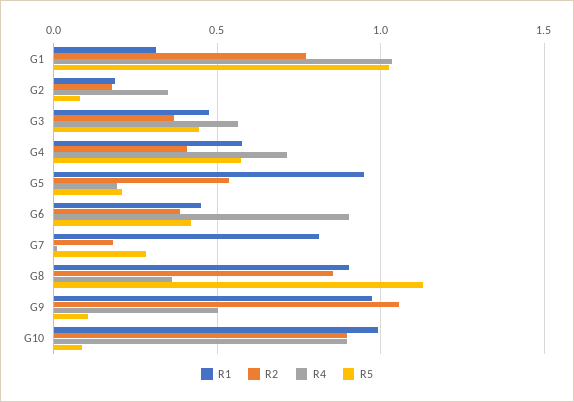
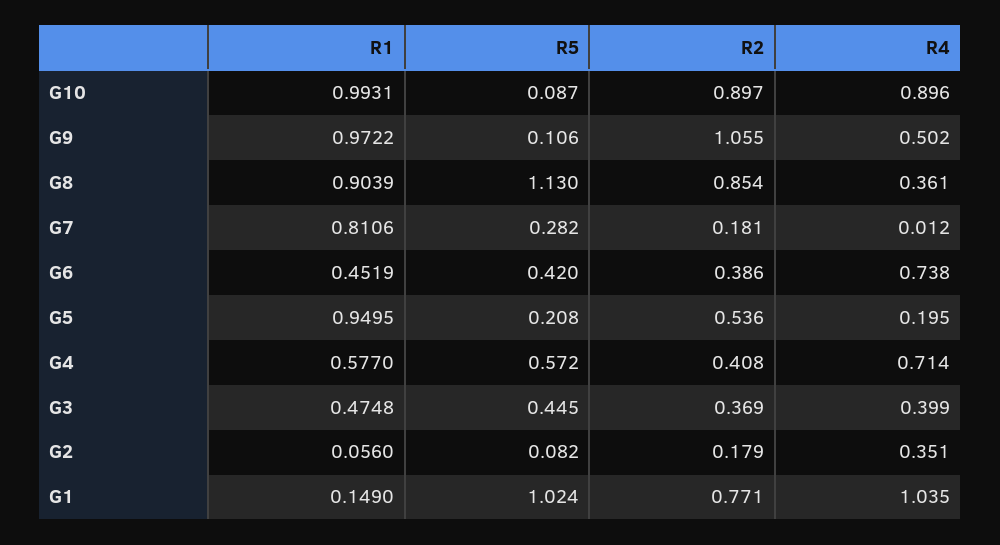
  {
    "R1": {
-     "G1": 0.3,
+     "G1": 0.149,
-     "G2": 0.2,
+     "G2": 0.056,
      "G3": 0.4748,
      "G4": 0.577,
      "G5": 0.9495,
      "G6": 0.4519,
      "G7": 0.8106,
      "G8": 0.9039,
      "G9": 0.9722,
      "G10": 0.9931
    },
    "R2": {
      "G1": 0.771,
      "G2": 0.179,
      "G3": 0.369,
      "G4": 0.408,
      "G5": 0.536,
      "G6": 0.386,
      "G7": 0.181,
      "G8": 0.854,
      "G9": 1.055,
      "G10": 0.897
    },
    "R4": {
      "G1": 1.035,
      "G2": 0.351,
-     "G3": 0.55,
+     "G3": 0.399,
      "G4": 0.714,
      "G5": 0.195,
-     "G6": 0.9,
+     "G6": 0.738,
      "G7": 0.012,
      "G8": 0.361,
      "G9": 0.502,
      "G10": 0.896
    },
    "R5": {
      "G1": 1.024,
      "G2": 0.082,
      "G3": 0.445,
      "G4": 0.572,
      "G5": 0.208,
      "G6": 0.42,
      "G7": 0.282,
      "G8": 1.13,
      "G9": 0.106,
      "G10": 0.087
    }
  }

